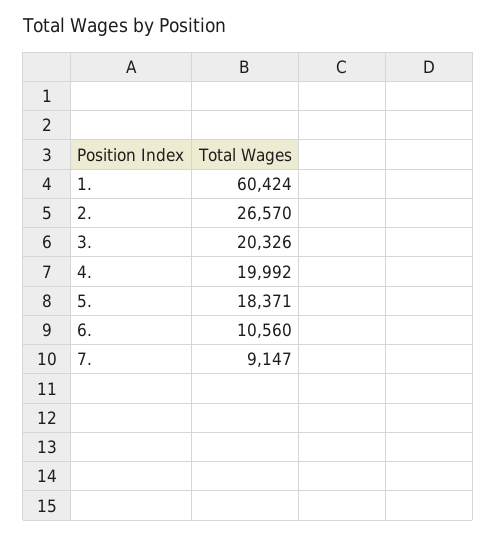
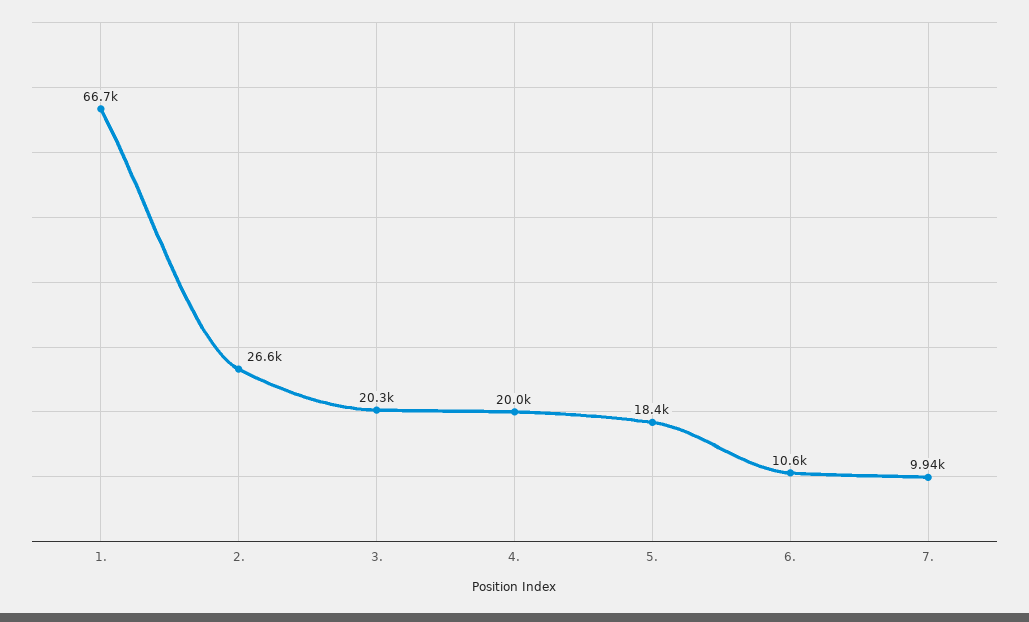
  {
-   "1.": 60424,
+   "1.": 66700,
    "2.": 26570,
    "3.": 20326,
    "4.": 19992,
    "5.": 18371,
    "6.": 10560,
-   "7.": 9147
+   "7.": 9940
  }

